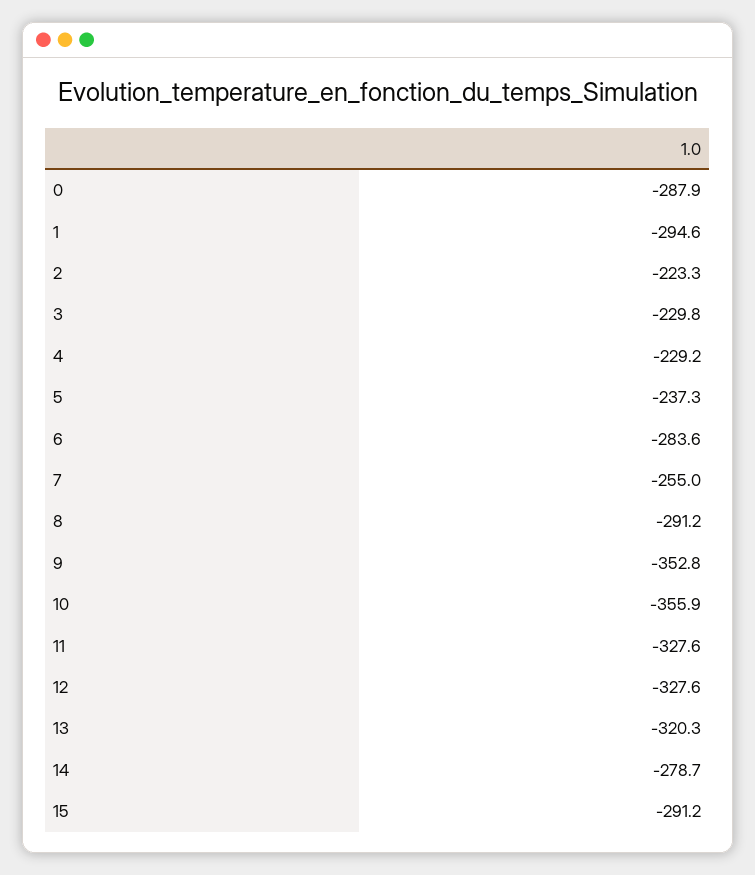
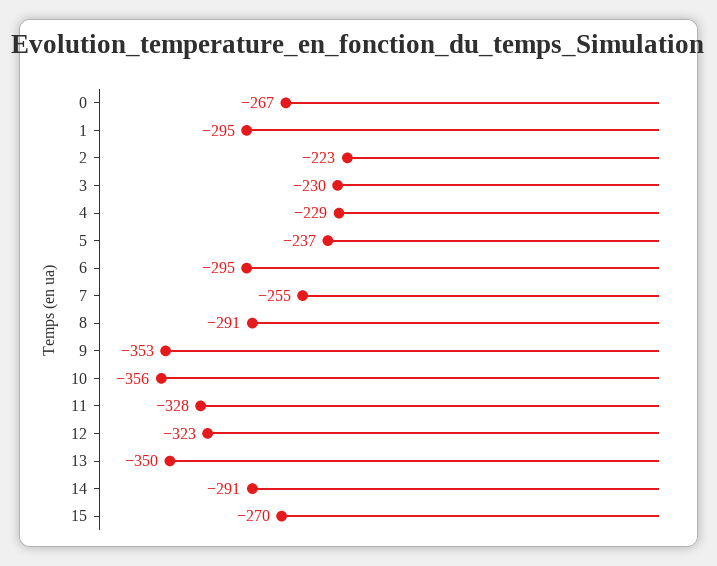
  {
-   "0": -287.9,
+   "0": -267,
    "1": -294.6,
    "2": -223.3,
    "3": -229.8,
    "4": -229.2,
    "5": -237.3,
-   "6": -283.6,
+   "6": -295,
    "7": -255,
    "8": -291.2,
    "9": -352.8,
    "10": -355.9,
    "11": -327.6,
-   "12": -327.6,
+   "12": -323,
-   "13": -320.3,
+   "13": -350,
-   "14": -278.7,
+   "14": -291,
-   "15": -291.2
+   "15": -270
  }

